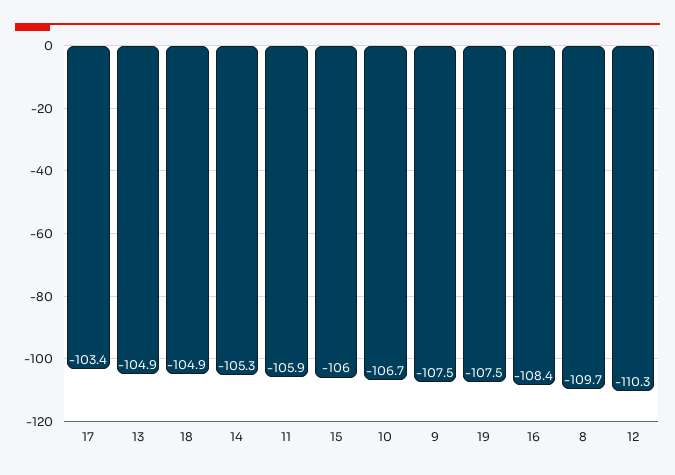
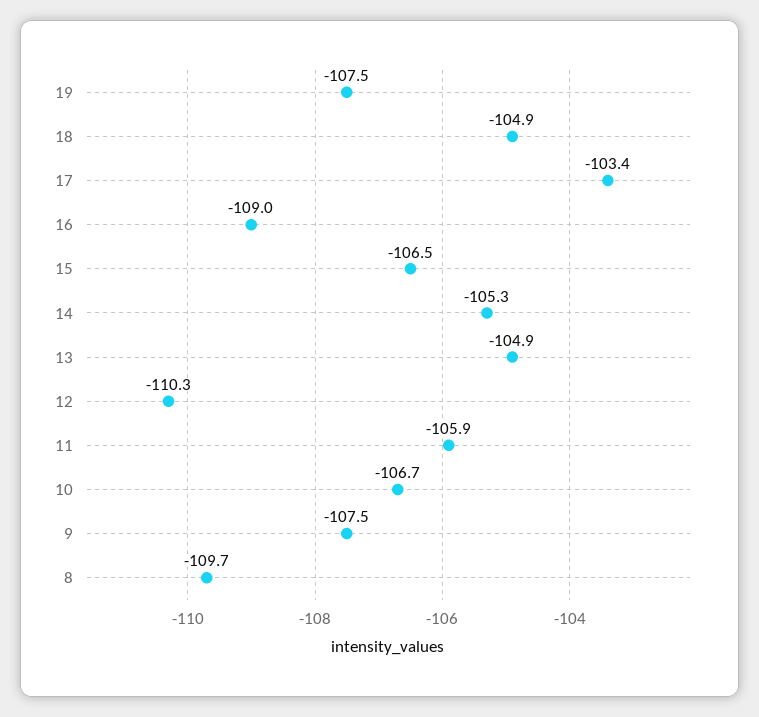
  {
    "17": -103.4,
    "13": -104.9,
    "18": -104.9,
    "14": -105.3,
    "11": -105.9,
-   "15": -106,
+   "15": -106.5,
    "10": -106.7,
    "9": -107.5,
    "19": -107.5,
-   "16": -108.4,
+   "16": -109,
    "8": -109.7,
    "12": -110.3
  }

